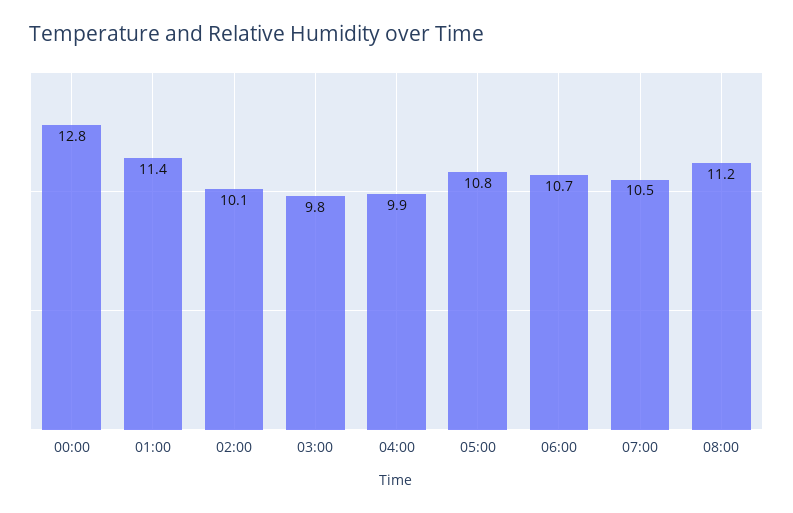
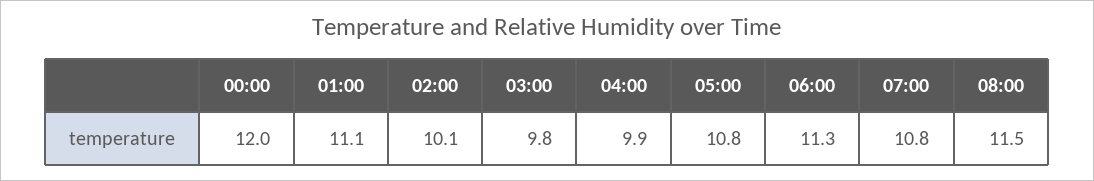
  {
-   "00:00": 12.8,
+   "00:00": 12,
-   "01:00": 11.4,
+   "01:00": 11.1,
    "02:00": 10.1,
    "03:00": 9.8,
    "04:00": 9.9,
    "05:00": 10.8,
-   "06:00": 10.7,
+   "06:00": 11.3,
-   "07:00": 10.5,
+   "07:00": 10.8,
-   "08:00": 11.2
+   "08:00": 11.5
  }

